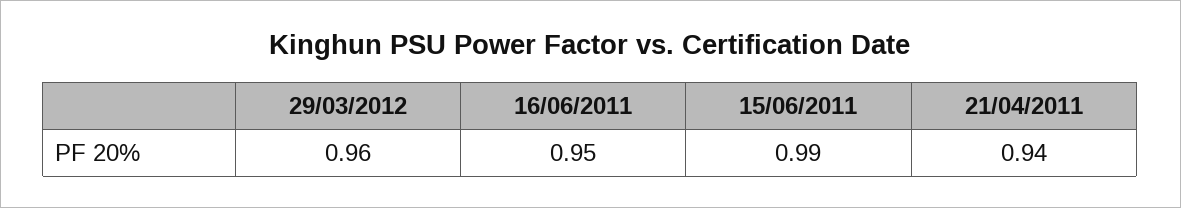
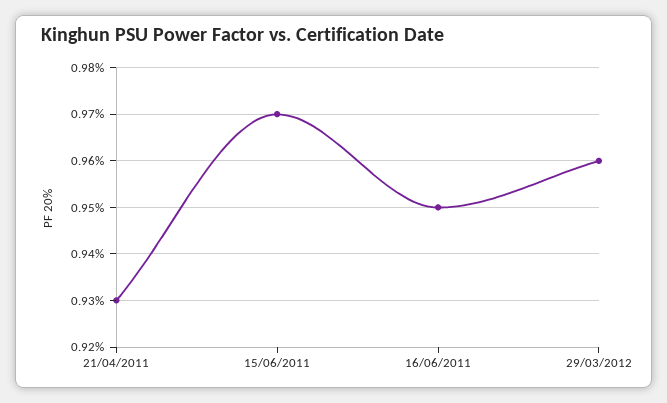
  {
    "29/03/2012": 0.96,
    "16/06/2011": 0.95,
-   "15/06/2011": 0.99,
+   "15/06/2011": 0.97,
-   "21/04/2011": 0.94
+   "21/04/2011": 0.93
  }

